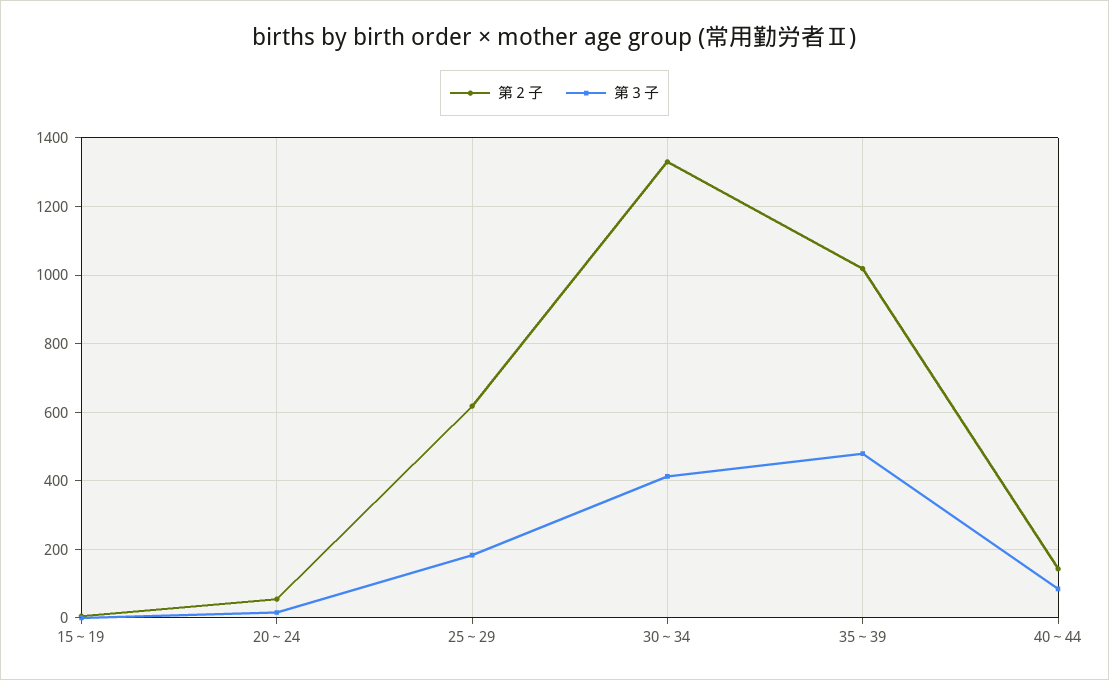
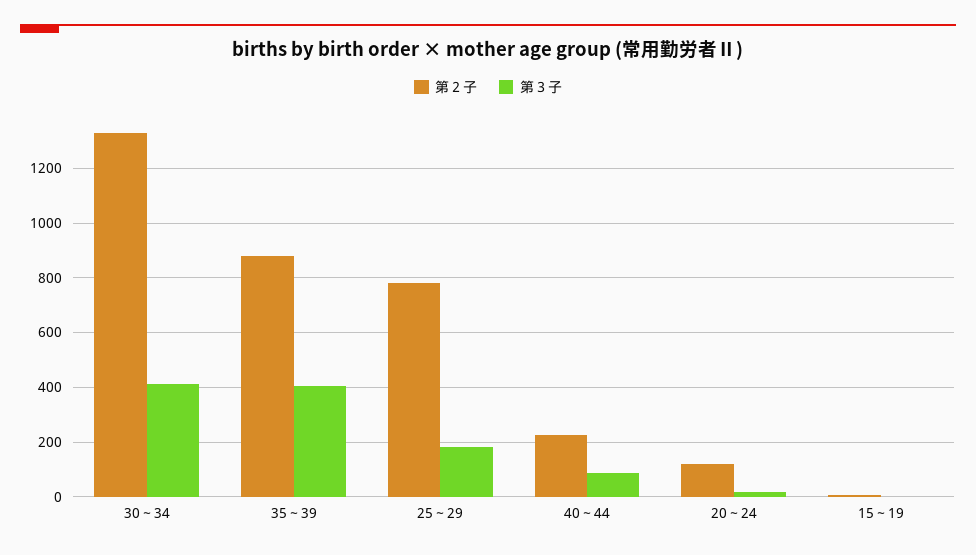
  {
    "第２子": {
      "15～19": 0,
-     "20～24": 60,
+     "20～24": 125,
-     "25～29": 620,
+     "25～29": 775,
      "30～34": 1340,
-     "35～39": 1020,
+     "35～39": 875,
-     "40～44": 140
+     "40～44": 225
    },
    "第３子": {
      "15～19": 0,
      "20～24": 20,
      "25～29": 180,
      "30～34": 420,
-     "35～39": 480,
+     "35～39": 400,
      "40～44": 80
    }
  }

